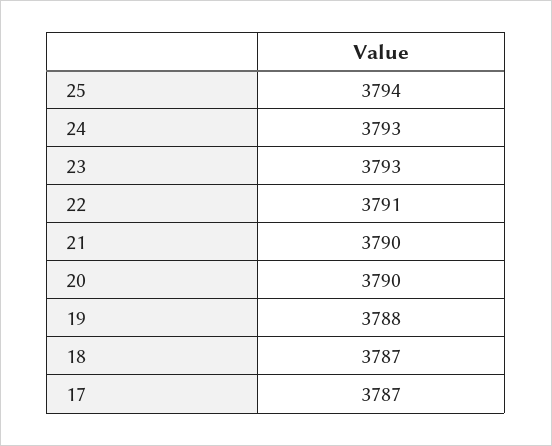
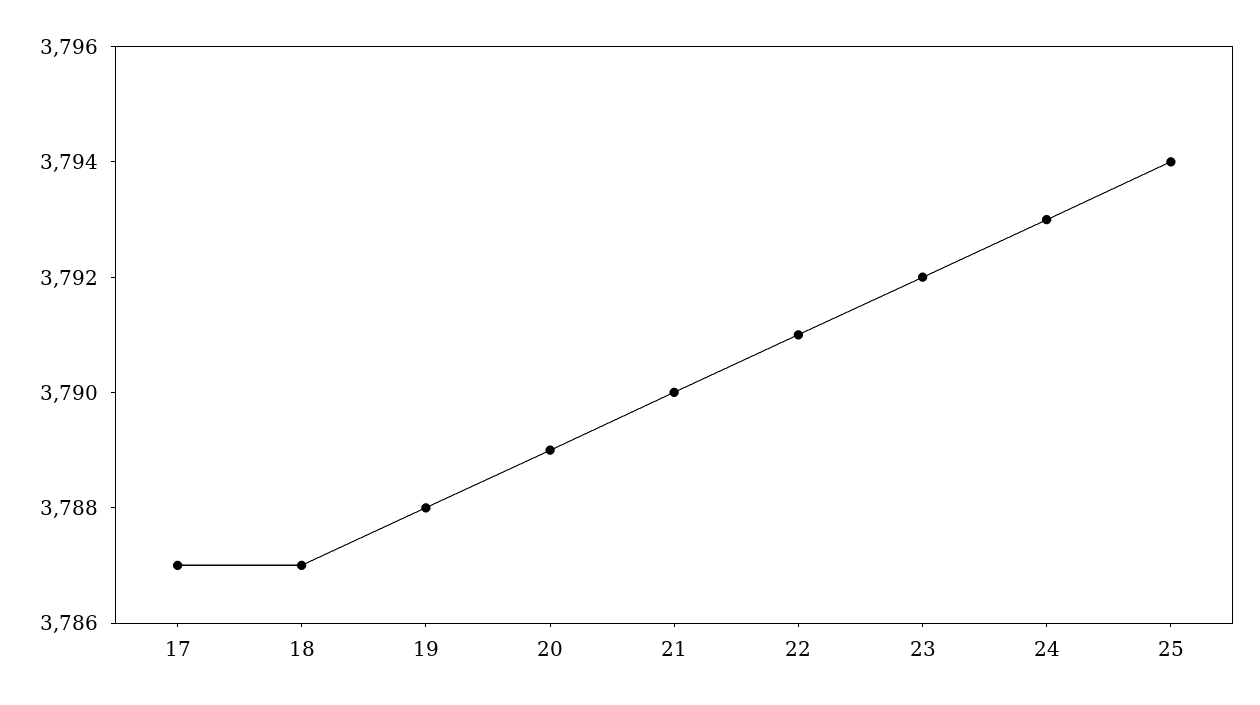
  {
    "25": 3794,
    "24": 3793,
-   "23": 3793,
+   "23": 3792,
    "22": 3791,
    "21": 3790,
-   "20": 3790,
+   "20": 3789,
    "19": 3788,
    "18": 3787,
    "17": 3787
  }

